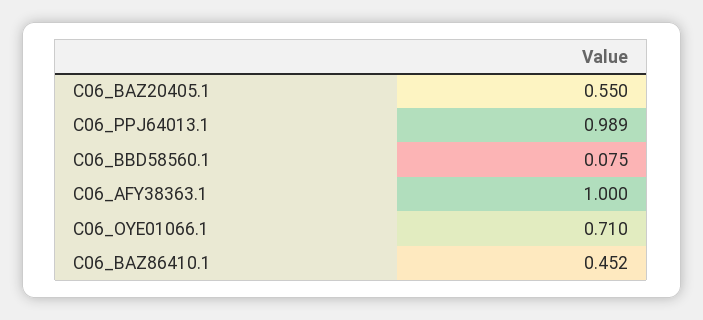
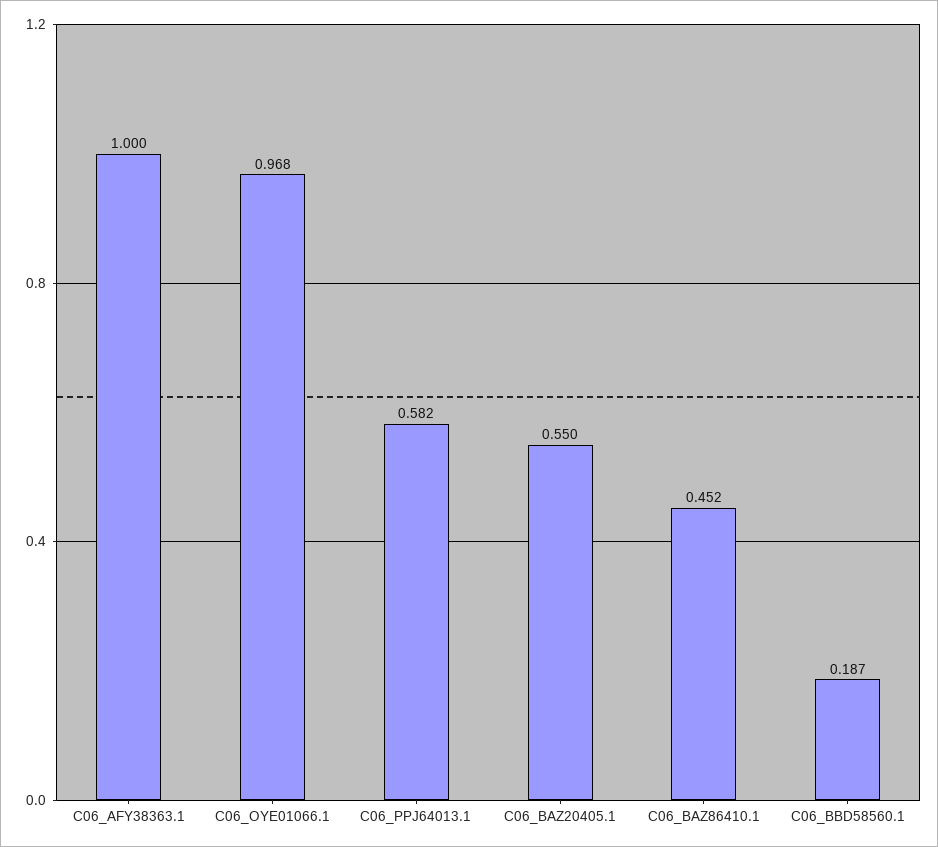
  {
    "C06_BAZ20405.1": 0.55,
-   "C06_PPJ64013.1": 0.989,
+   "C06_PPJ64013.1": 0.582,
-   "C06_BBD58560.1": 0.075,
+   "C06_BBD58560.1": 0.187,
    "C06_AFY38363.1": 1,
-   "C06_OYE01066.1": 0.71,
+   "C06_OYE01066.1": 0.968,
    "C06_BAZ86410.1": 0.452
  }

